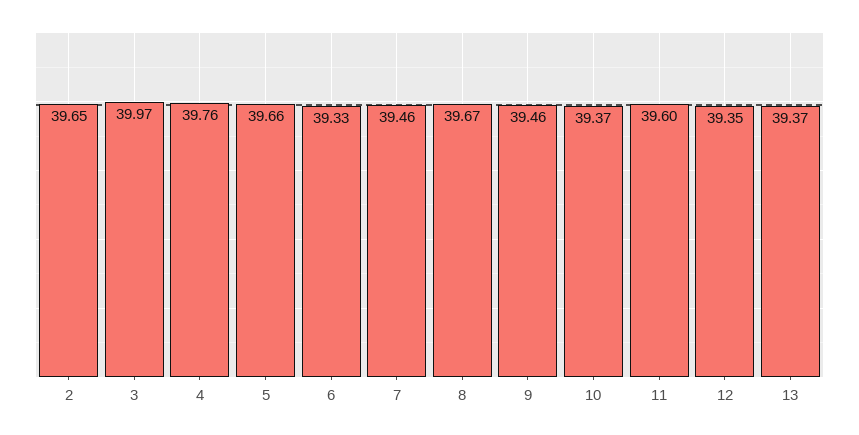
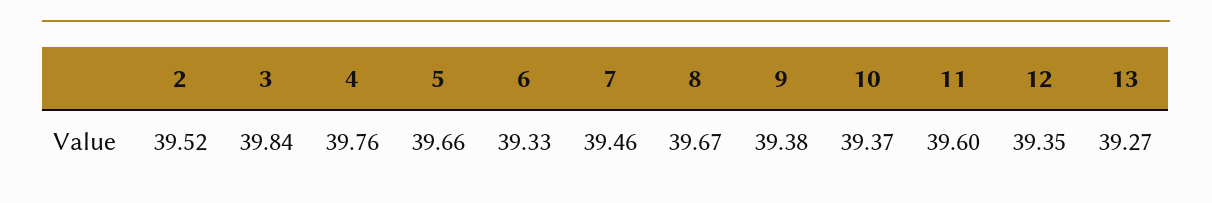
  {
-   "2": 39.65,
+   "2": 39.52,
-   "3": 39.97,
+   "3": 39.84,
    "4": 39.76,
    "5": 39.66,
    "6": 39.33,
    "7": 39.46,
    "8": 39.67,
-   "9": 39.46,
+   "9": 39.38,
    "10": 39.37,
    "11": 39.6,
    "12": 39.35,
-   "13": 39.37
+   "13": 39.27
  }

